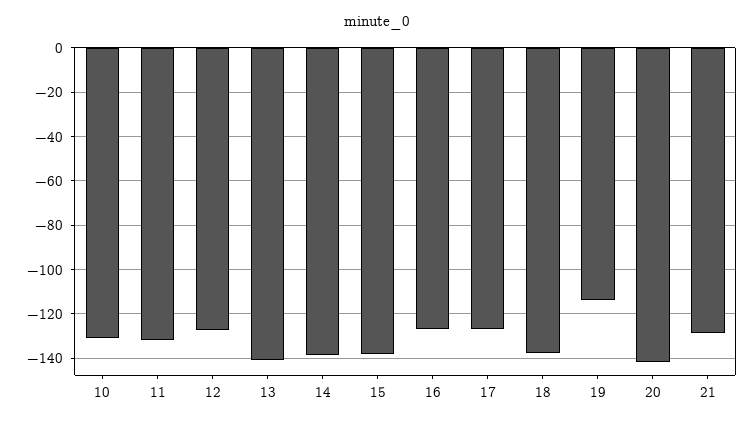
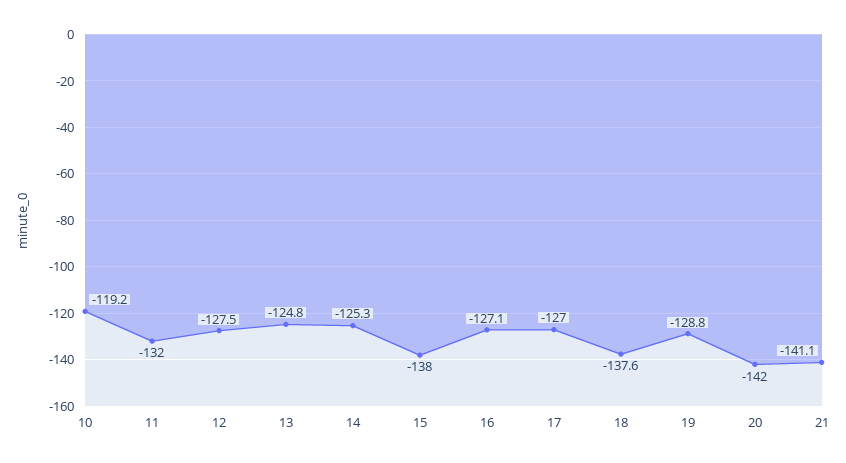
  {
-   "10": -130,
+   "10": -119.2,
    "11": -132,
    "12": -127.5,
-   "13": -140,
+   "13": -124.8,
-   "14": -140,
+   "14": -125.3,
    "15": -138,
    "16": -127.1,
    "17": -127,
    "18": -137.6,
-   "19": -115,
+   "19": -128.8,
    "20": -142,
-   "21": -130
+   "21": -141.1
  }

